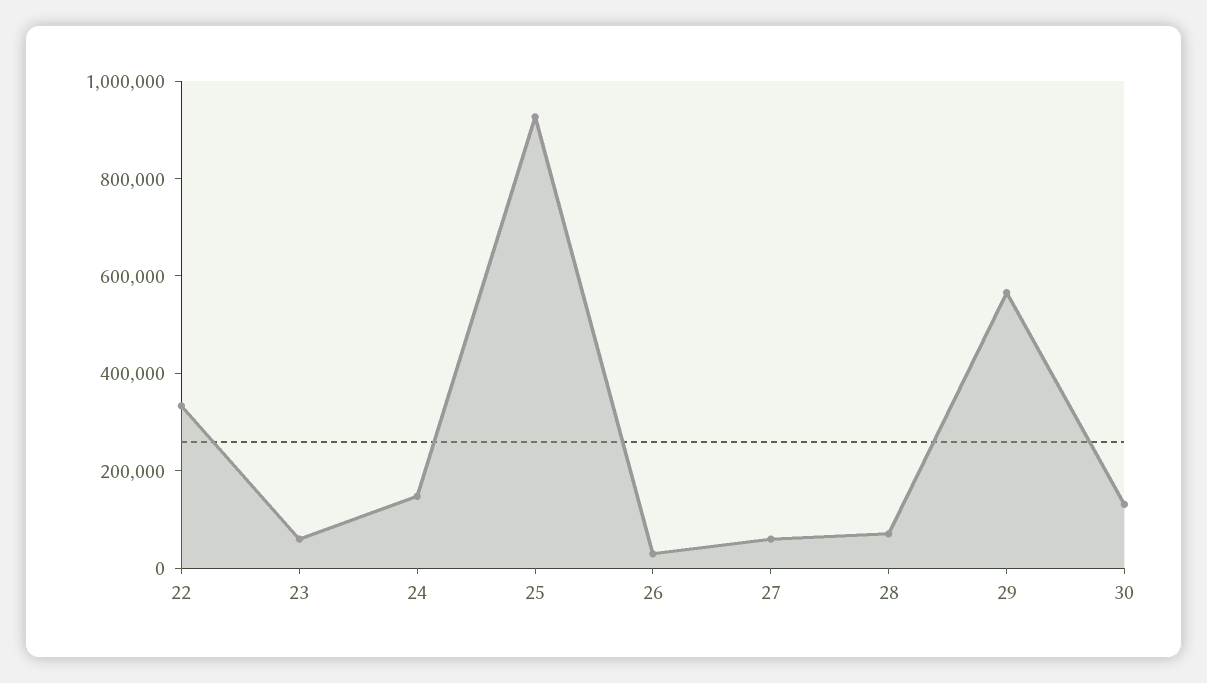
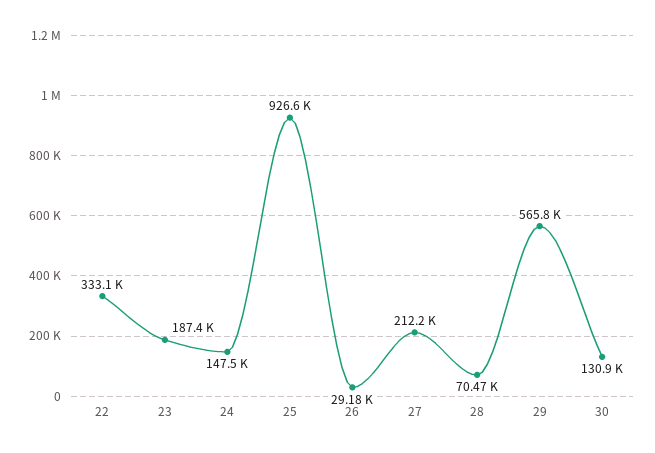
  {
    "22": 333100,
-   "23": 50000,
+   "23": 187400,
    "24": 147500,
    "25": 926600,
    "26": 29180,
-   "27": 50000,
+   "27": 212200,
    "28": 70470,
    "29": 565800,
    "30": 130900
  }

